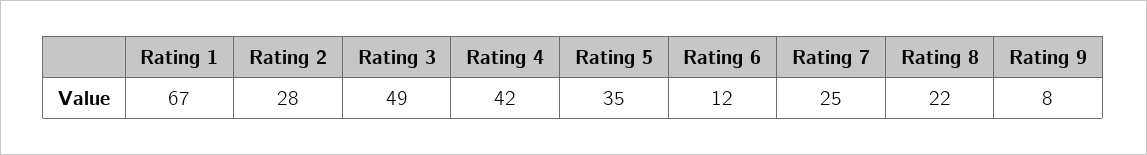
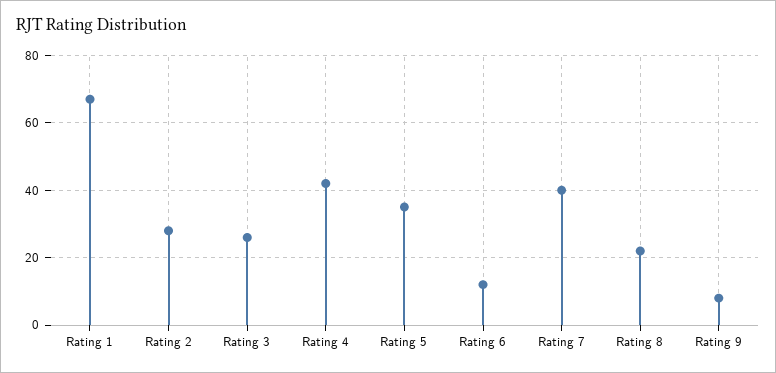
  {
    "Rating 1": 67,
    "Rating 2": 28,
-   "Rating 3": 49,
+   "Rating 3": 25,
    "Rating 4": 42,
    "Rating 5": 35,
    "Rating 6": 12,
-   "Rating 7": 25,
+   "Rating 7": 40,
    "Rating 8": 22,
    "Rating 9": 8
  }

